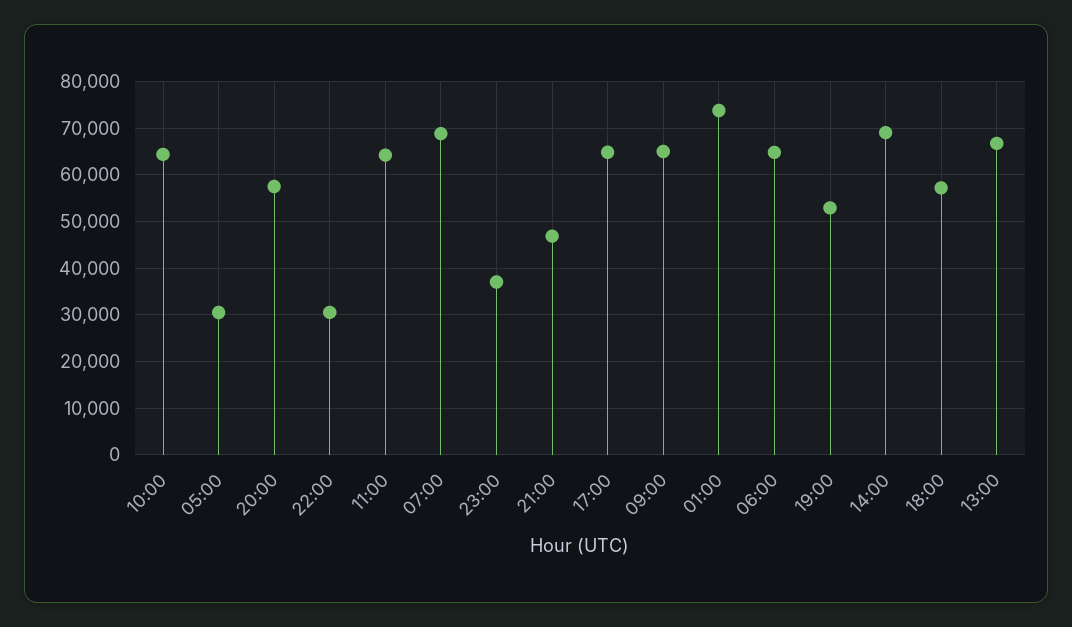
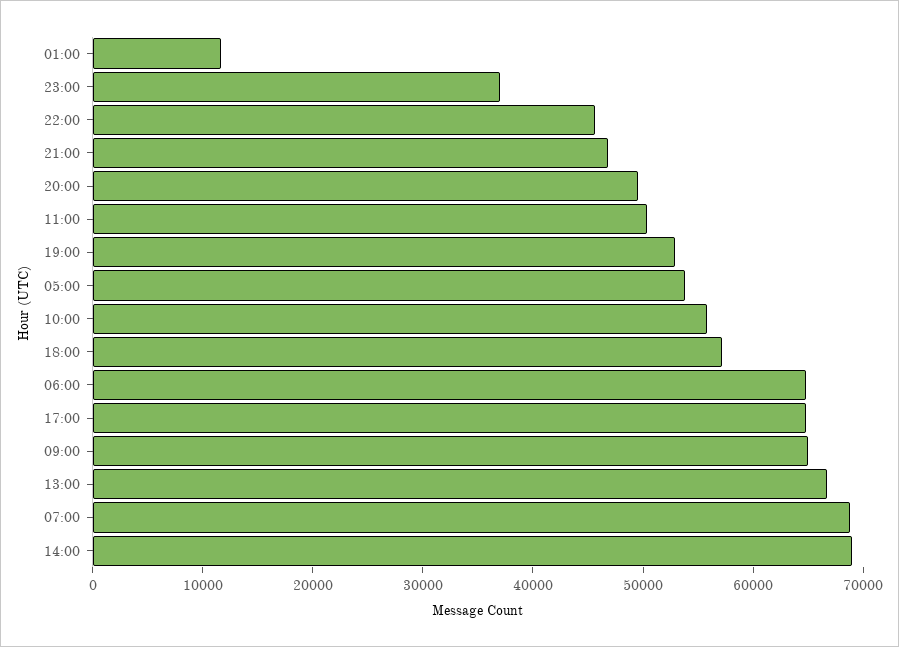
  {
-   "10:00": 64000,
+   "10:00": 56000,
-   "05:00": 30000,
+   "05:00": 54000,
-   "20:00": 58000,
+   "20:00": 50000,
-   "22:00": 30000,
+   "22:00": 46000,
-   "11:00": 64000,
+   "11:00": 50000,
    "07:00": 68000,
    "23:00": 38000,
    "21:00": 46000,
    "17:00": 64000,
    "09:00": 64000,
-   "01:00": 74000,
+   "01:00": 12000,
    "06:00": 64000,
    "19:00": 52000,
    "14:00": 70000,
    "18:00": 58000,
    "13:00": 66000
  }

